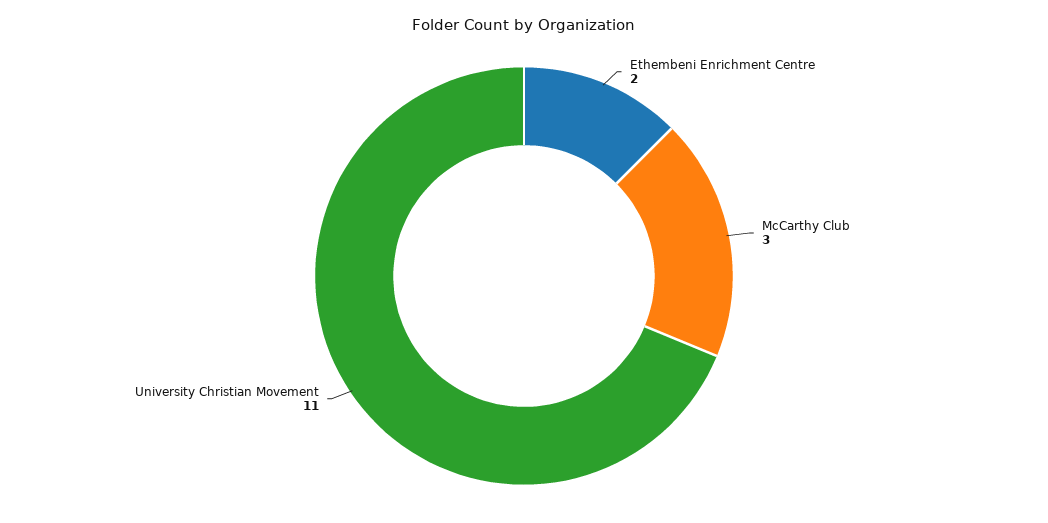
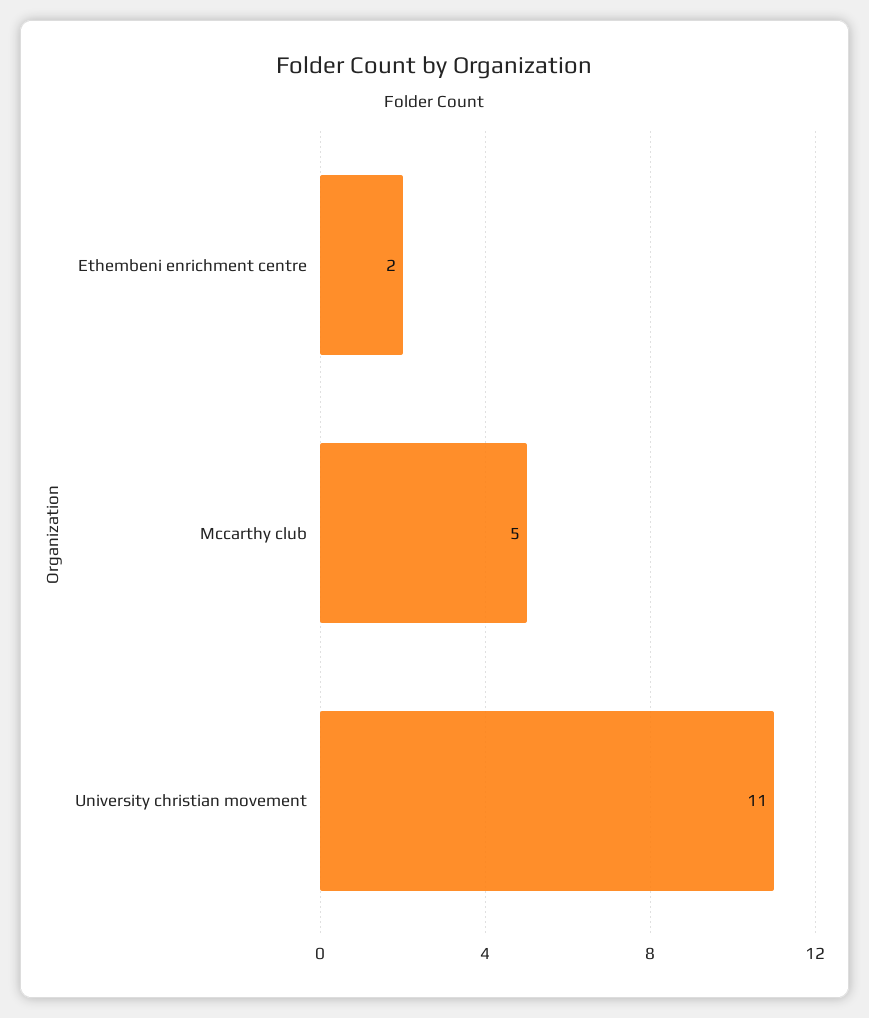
  {
    "Ethembeni Enrichment Centre": 2,
-   "McCarthy Club": 3,
+   "McCarthy Club": 5,
    "University Christian Movement": 11
  }

